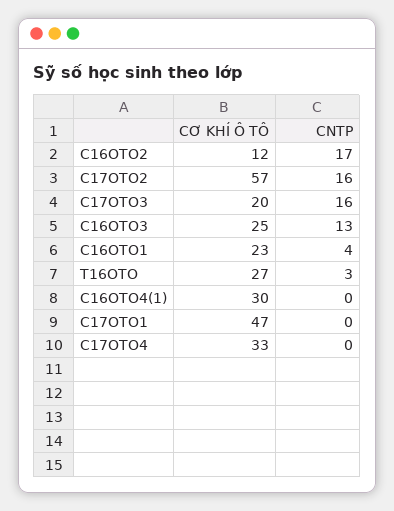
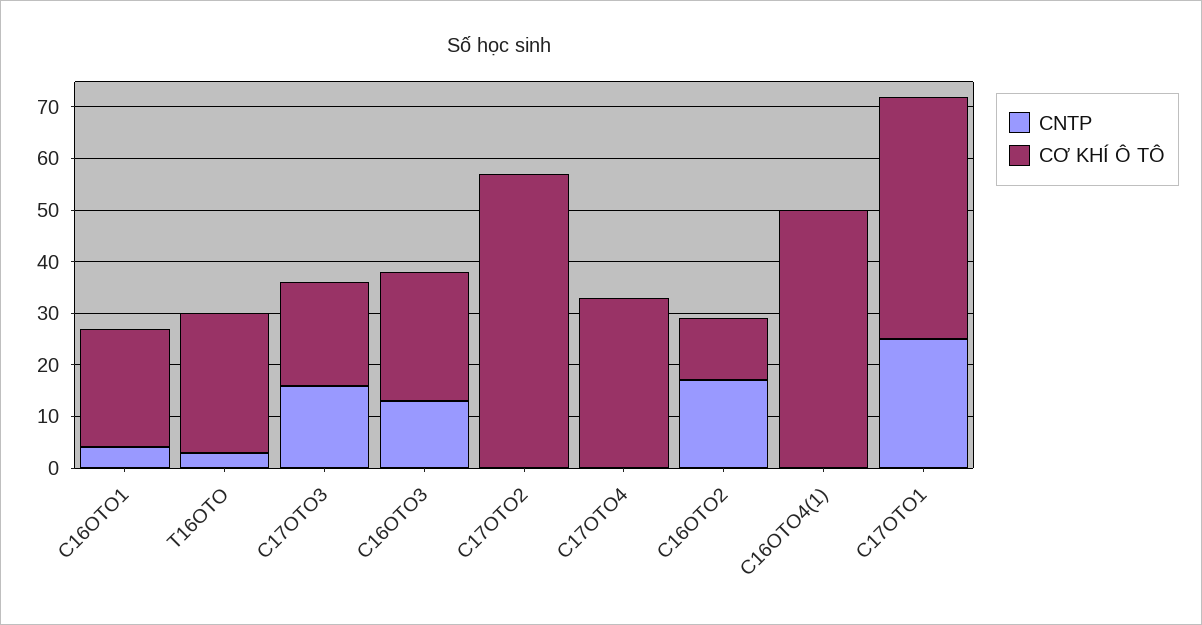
  {
    "CƠ KHÍ Ô TÔ": {
      "C16OTO2": 12,
      "C17OTO2": 57,
      "C17OTO3": 20,
      "C16OTO3": 25,
      "C16OTO1": 23,
      "T16OTO": 27,
-     "C16OTO4(1)": 30,
+     "C16OTO4(1)": 50,
      "C17OTO1": 47,
      "C17OTO4": 33
    },
    "CNTP": {
      "C16OTO2": 17,
-     "C17OTO2": 16,
+     "C17OTO2": 0,
      "C17OTO3": 16,
      "C16OTO3": 13,
      "C16OTO1": 4,
      "T16OTO": 3,
      "C16OTO4(1)": 0,
-     "C17OTO1": 0,
+     "C17OTO1": 25,
      "C17OTO4": 0
    }
  }

